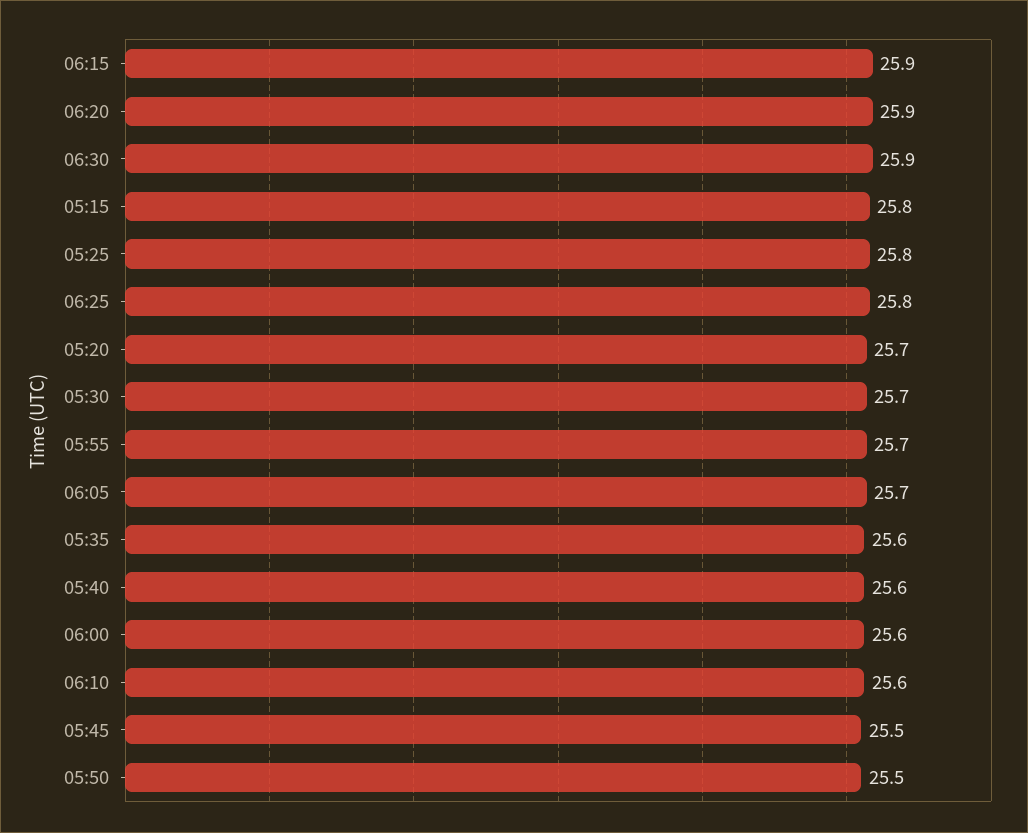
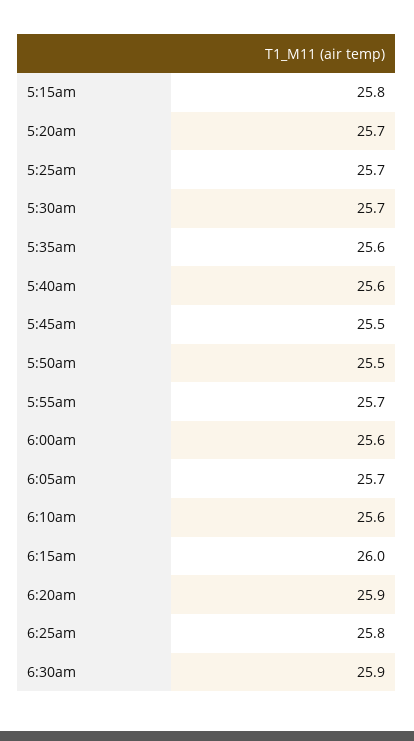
  {
-   "06:15": 25.9,
+   "06:15": 26,
    "06:20": 25.9,
    "06:30": 25.9,
    "05:15": 25.8,
-   "05:25": 25.8,
+   "05:25": 25.7,
    "06:25": 25.8,
    "05:20": 25.7,
    "05:30": 25.7,
    "05:55": 25.7,
    "06:05": 25.7,
    "05:35": 25.6,
    "05:40": 25.6,
    "06:00": 25.6,
    "06:10": 25.6,
    "05:45": 25.5,
    "05:50": 25.5
  }

